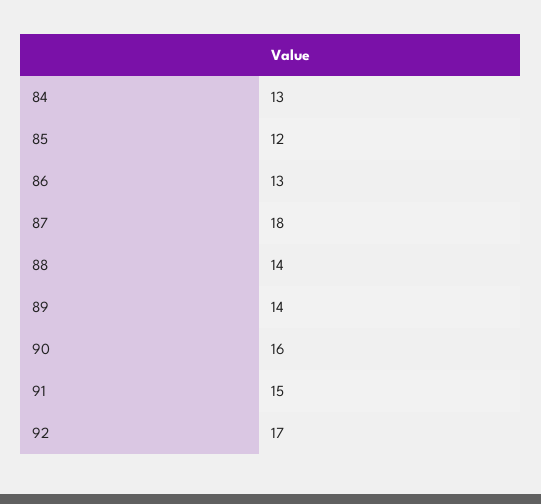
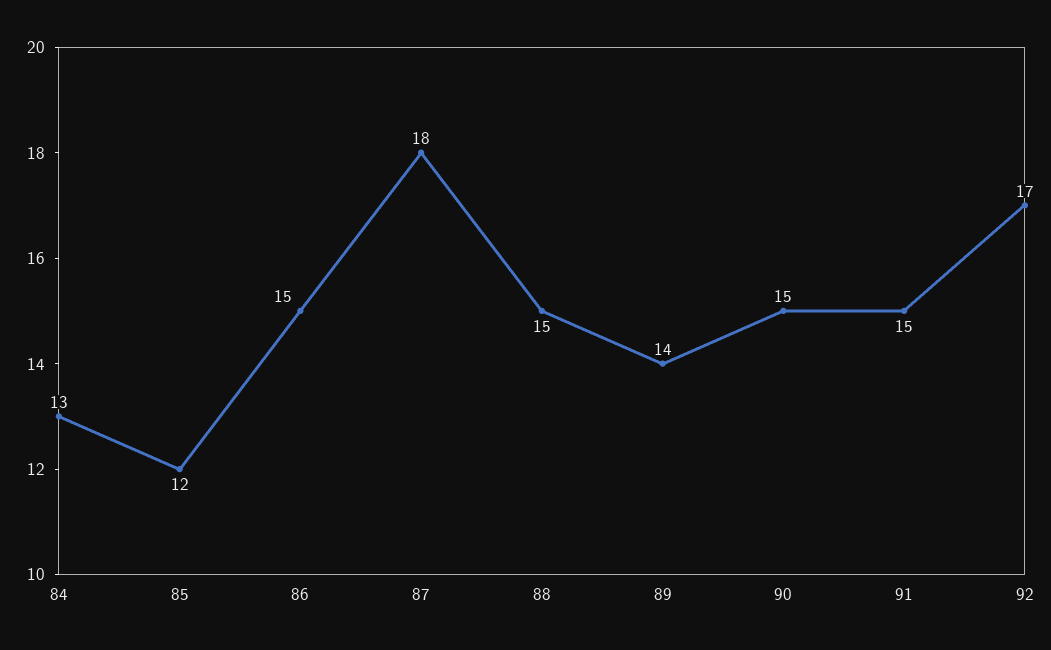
  {
    "84": 13,
    "85": 12,
-   "86": 13,
+   "86": 15,
    "87": 18,
-   "88": 14,
+   "88": 15,
    "89": 14,
-   "90": 16,
+   "90": 15,
    "91": 15,
    "92": 17
  }

